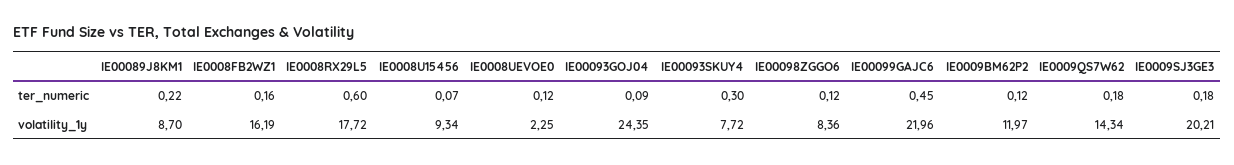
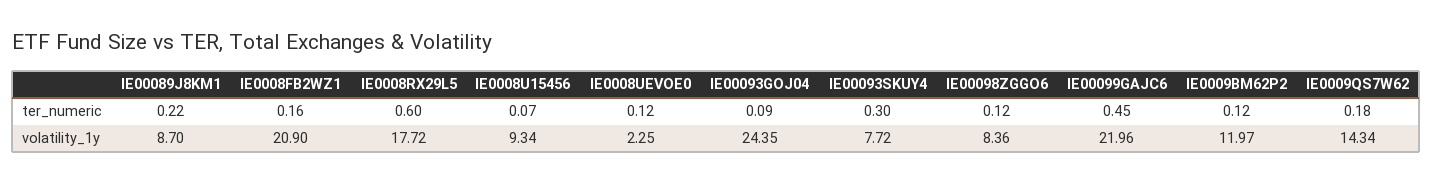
  {
    "IE00089J8KM1": {
      "ter_numeric": 0.22,
      "volatility_1y": 8.7
    },
    "IE0008FB2WZ1": {
      "ter_numeric": 0.16,
-     "volatility_1y": 16.19
+     "volatility_1y": 20.9
    },
    "IE0008RX29L5": {
      "ter_numeric": 0.6,
      "volatility_1y": 17.72
    },
    "IE0008U15456": {
      "ter_numeric": 0.07,
      "volatility_1y": 9.34
    },
    "IE0008UEVOE0": {
      "ter_numeric": 0.12,
      "volatility_1y": 2.25
    },
    "IE00093GOJ04": {
      "ter_numeric": 0.09,
      "volatility_1y": 24.35
    },
    "IE00093SKUY4": {
      "ter_numeric": 0.3,
      "volatility_1y": 7.72
    },
    "IE00098ZGGO6": {
      "ter_numeric": 0.12,
      "volatility_1y": 8.36
    },
    "IE00099GAJC6": {
      "ter_numeric": 0.45,
      "volatility_1y": 21.96
    },
    "IE0009BM62P2": {
      "ter_numeric": 0.12,
      "volatility_1y": 11.97
    },
    "IE0009QS7W62": {
      "ter_numeric": 0.18,
      "volatility_1y": 14.34
-   },
+   }
-   "IE0009SJ3GE3": {
-     "ter_numeric": 0.18,
-     "volatility_1y": 20.21
-   }
  }

